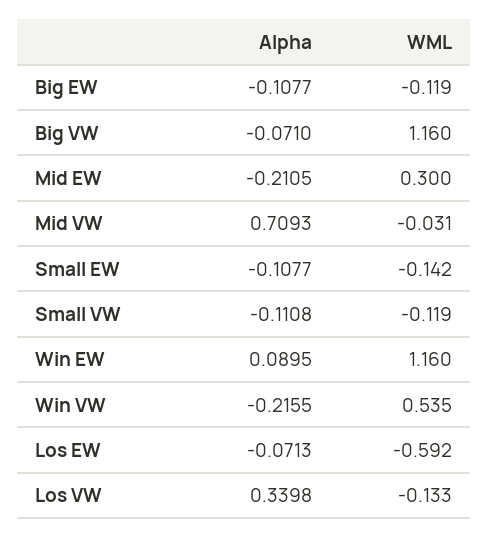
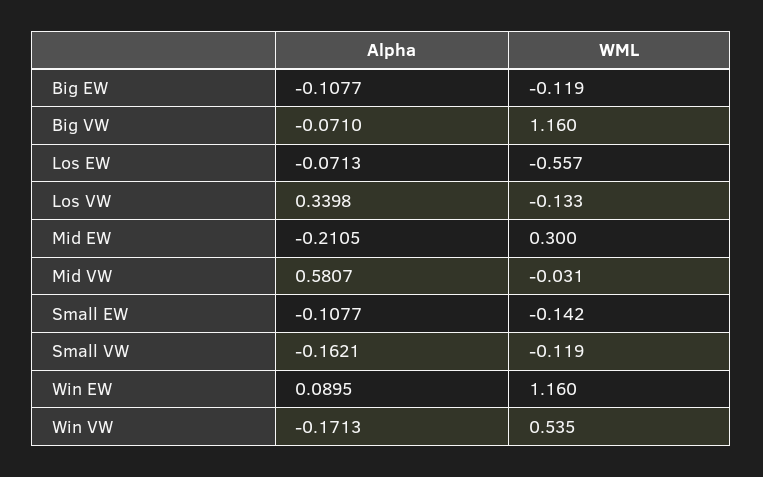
  {
    "Alpha": {
      "Big EW": -0.1077,
      "Big VW": -0.071,
      "Mid EW": -0.2105,
-     "Mid VW": 0.7093,
+     "Mid VW": 0.5807,
      "Small EW": -0.1077,
-     "Small VW": -0.1108,
+     "Small VW": -0.1621,
      "Win EW": 0.0895,
-     "Win VW": -0.2155,
+     "Win VW": -0.1713,
      "Los EW": -0.0713,
      "Los VW": 0.3398
    },
    "WML": {
      "Big EW": -0.119,
      "Big VW": 1.16,
      "Mid EW": 0.3,
      "Mid VW": -0.031,
      "Small EW": -0.142,
      "Small VW": -0.119,
      "Win EW": 1.16,
      "Win VW": 0.535,
-     "Los EW": -0.592,
+     "Los EW": -0.557,
      "Los VW": -0.133
    }
  }

